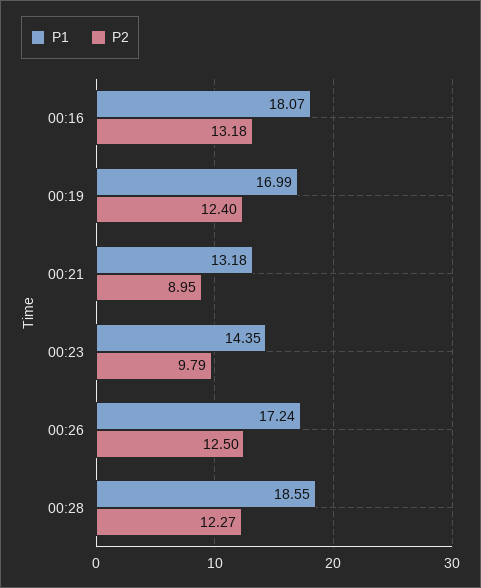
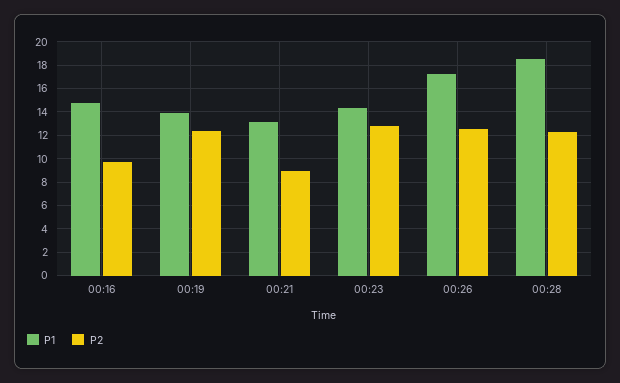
  {
    "P1": {
-     "00:16": 18.07,
+     "00:16": 15,
-     "00:19": 16.99,
+     "00:19": 14,
      "00:21": 13.18,
      "00:23": 14.35,
      "00:26": 17.24,
      "00:28": 18.55
    },
    "P2": {
-     "00:16": 13.18,
+     "00:16": 10,
      "00:19": 12.4,
      "00:21": 8.95,
-     "00:23": 9.79,
+     "00:23": 13,
      "00:26": 12.5,
      "00:28": 12.27
    }
  }

